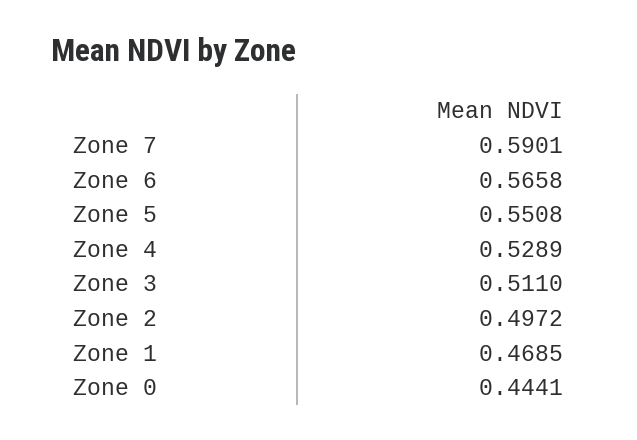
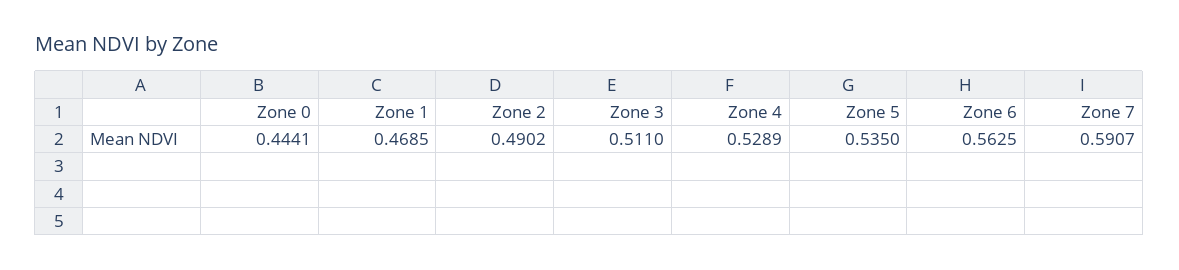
  {
-   "Zone 7": 0.5901,
+   "Zone 7": 0.5907,
-   "Zone 6": 0.5658,
+   "Zone 6": 0.5625,
-   "Zone 5": 0.5508,
+   "Zone 5": 0.535,
    "Zone 4": 0.5289,
    "Zone 3": 0.511,
-   "Zone 2": 0.4972,
+   "Zone 2": 0.4902,
    "Zone 1": 0.4685,
    "Zone 0": 0.4441
  }

